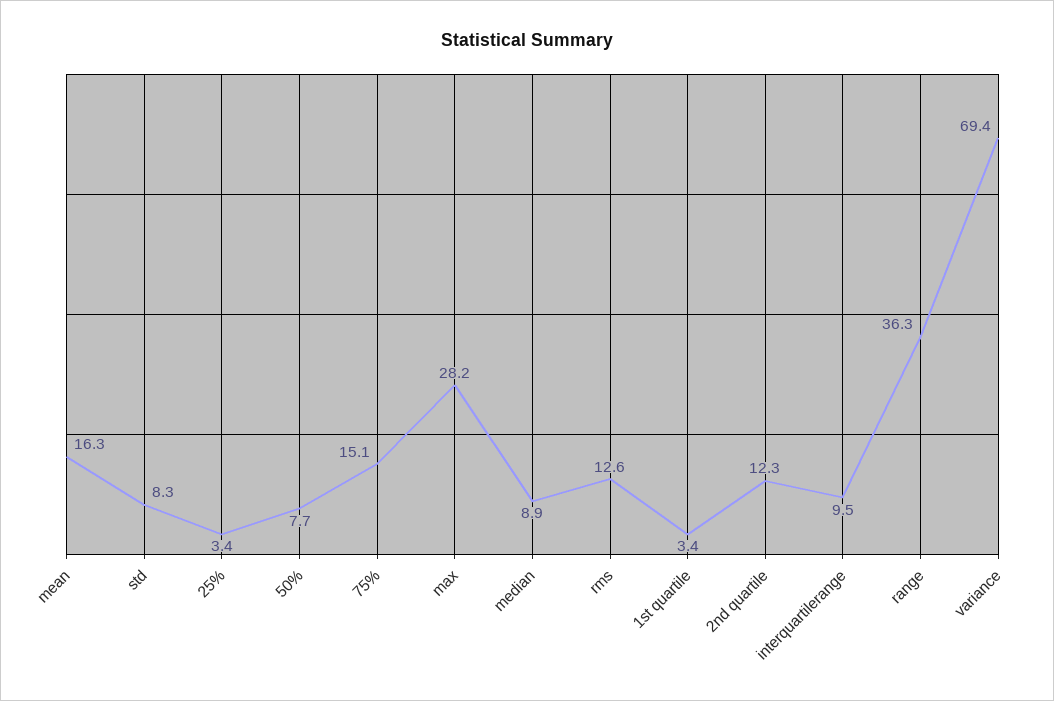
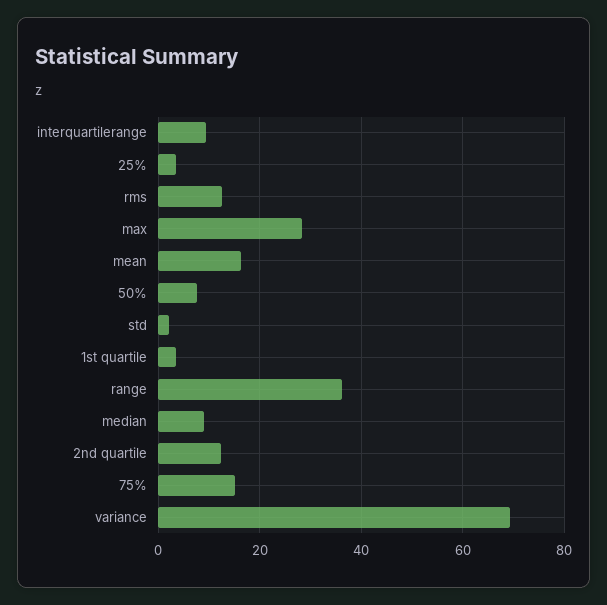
  {
    "mean": 16.3,
-   "std": 8.3,
+   "std": 2,
    "25%": 3.4,
    "50%": 7.7,
    "75%": 15.1,
    "max": 28.2,
    "median": 8.9,
    "rms": 12.6,
    "1st quartile": 3.4,
    "2nd quartile": 12.3,
    "interquartilerange": 9.5,
    "range": 36.3,
    "variance": 69.4
  }

